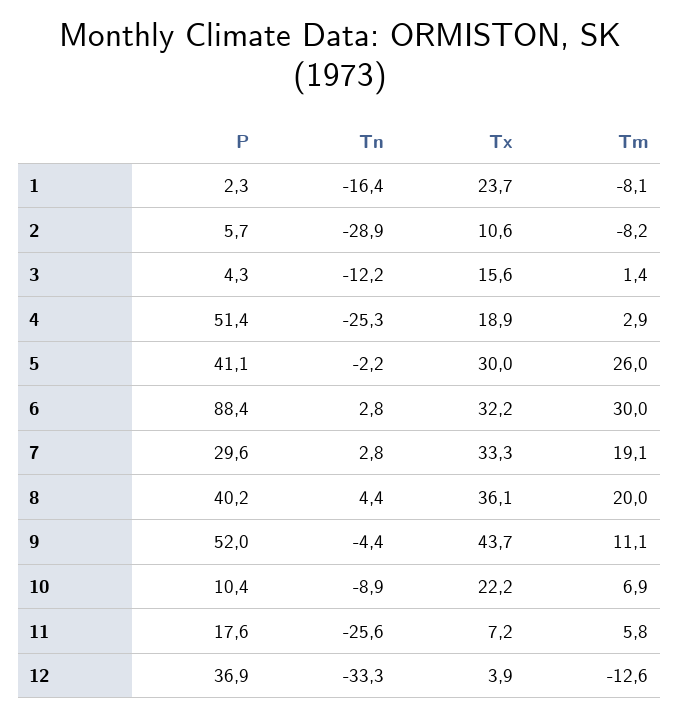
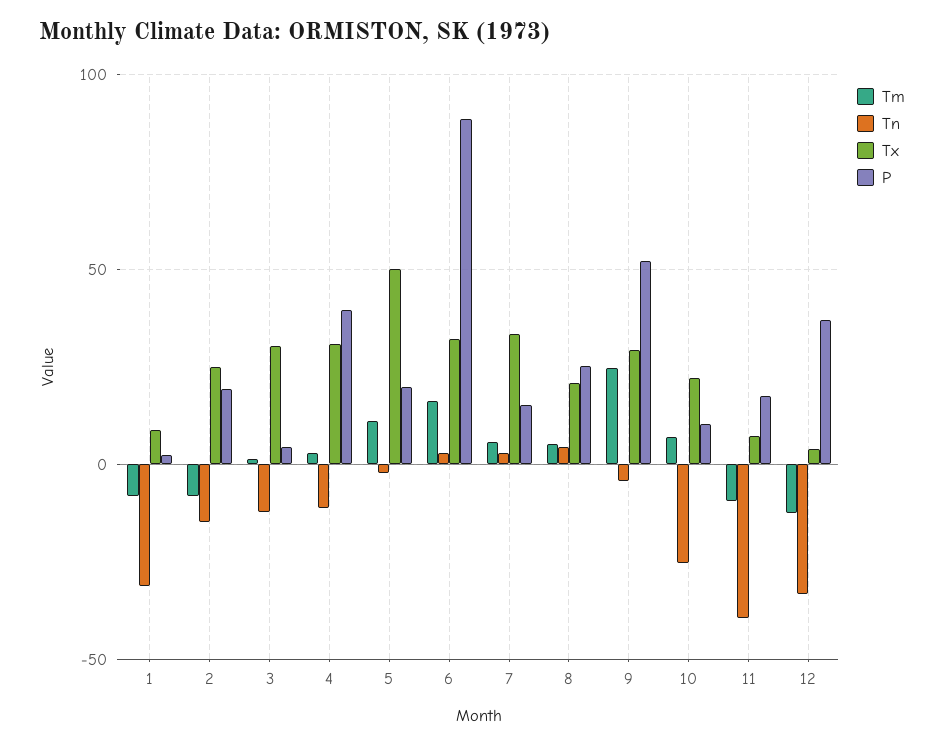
  {
    "P": {
      "1": 2.3,
-     "2": 5.7,
+     "2": 20,
      "3": 4.3,
-     "4": 51.4,
+     "4": 40,
-     "5": 41.1,
+     "5": 20,
      "6": 88.4,
-     "7": 29.6,
+     "7": 15,
-     "8": 40.2,
+     "8": 25,
      "9": 52,
      "10": 10.4,
      "11": 17.6,
      "12": 36.9
    },
    "Tn": {
-     "1": -16.4,
+     "1": -30,
-     "2": -28.9,
+     "2": -15,
      "3": -12.2,
-     "4": -25.3,
+     "4": -10,
      "5": -2.2,
      "6": 2.8,
      "7": 2.8,
      "8": 4.4,
      "9": -4.4,
-     "10": -8.9,
+     "10": -25,
-     "11": -25.6,
+     "11": -40,
      "12": -33.3
    },
    "Tx": {
-     "1": 23.7,
+     "1": 10,
-     "2": 10.6,
+     "2": 25,
-     "3": 15.6,
+     "3": 30,
-     "4": 18.9,
+     "4": 30,
-     "5": 30,
+     "5": 50,
      "6": 32.2,
      "7": 33.3,
-     "8": 36.1,
+     "8": 20,
-     "9": 43.7,
+     "9": 30,
      "10": 22.2,
      "11": 7.2,
      "12": 3.9
    },
    "Tm": {
      "1": -8.1,
      "2": -8.2,
      "3": 1.4,
      "4": 2.9,
-     "5": 26,
+     "5": 10,
-     "6": 30,
+     "6": 15,
-     "7": 19.1,
+     "7": 5,
-     "8": 20,
+     "8": 5,
-     "9": 11.1,
+     "9": 25,
      "10": 6.9,
-     "11": 5.8,
+     "11": -10,
      "12": -12.6
    }
  }

